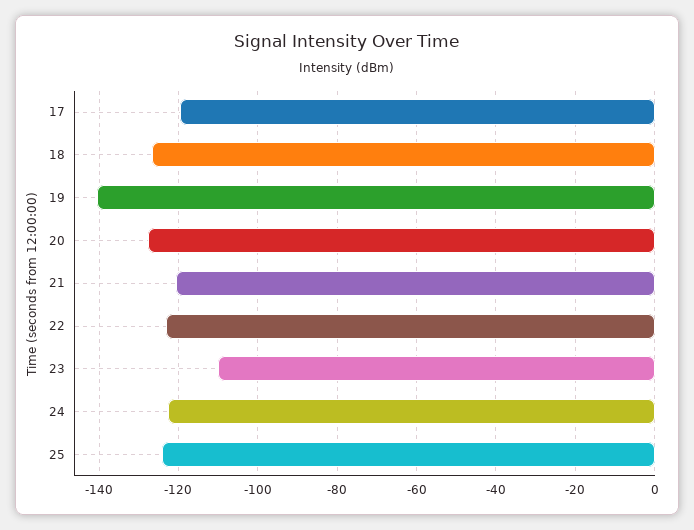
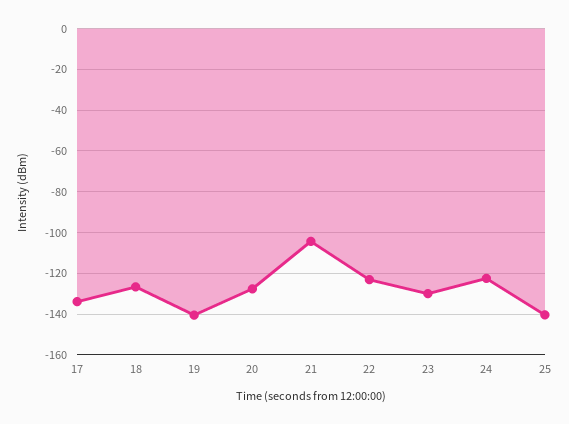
  {
-   "17": -120,
+   "17": -135,
    "18": -126,
    "19": -140,
    "20": -128,
-   "21": -120,
+   "21": -105,
    "22": -124,
-   "23": -110,
+   "23": -130,
    "24": -122,
-   "25": -124
+   "25": -140
  }

